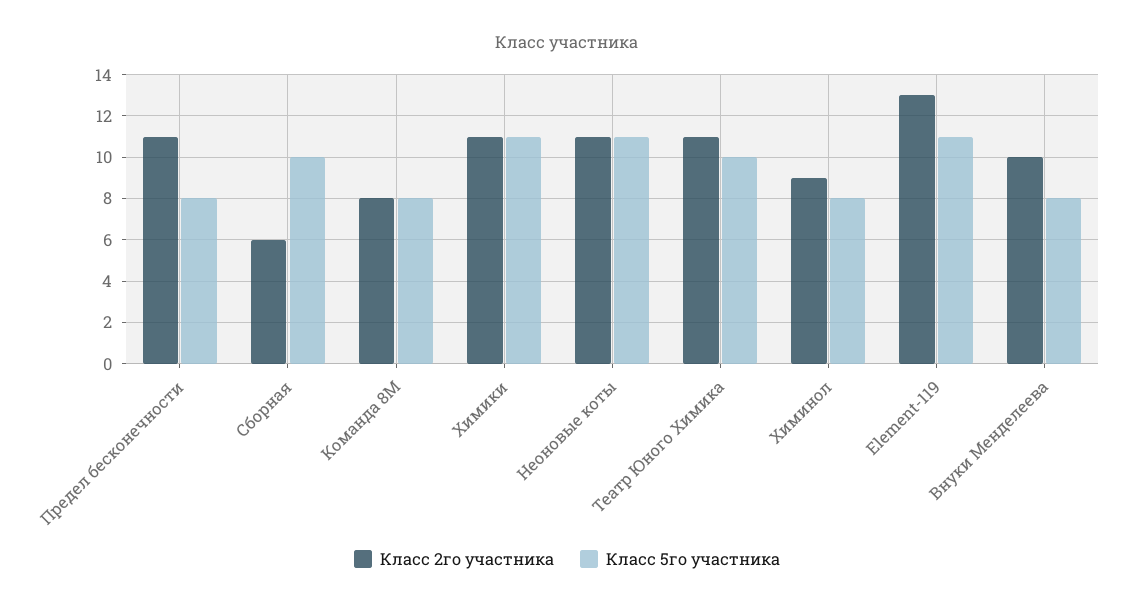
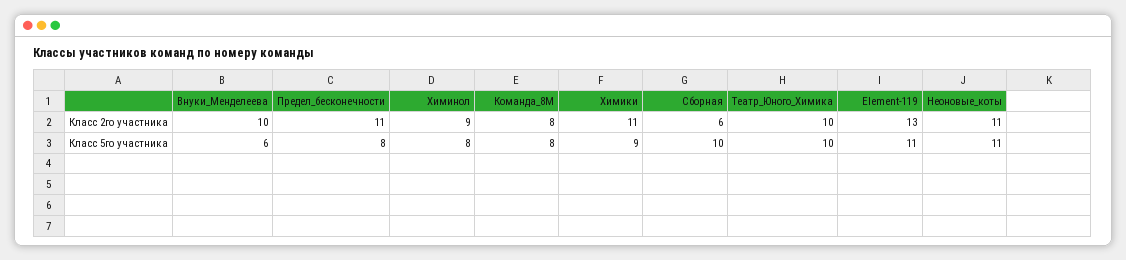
  {
    "Класс 2го участника": {
      "Предел бесконечности": 11,
      "Сборная": 6,
      "Команда 8М": 8,
      "Химики": 11,
      "Неоновые коты": 11,
-     "Театр Юного Химика": 11,
+     "Театр Юного Химика": 10,
      "Химинол": 9,
      "Element-119": 13,
      "Внуки Менделеева": 10
    },
    "Класс 5го участника": {
      "Предел бесконечности": 8,
      "Сборная": 10,
      "Команда 8М": 8,
-     "Химики": 11,
+     "Химики": 9,
      "Неоновые коты": 11,
      "Театр Юного Химика": 10,
      "Химинол": 8,
      "Element-119": 11,
-     "Внуки Менделеева": 8
+     "Внуки Менделеева": 6
    }
  }

